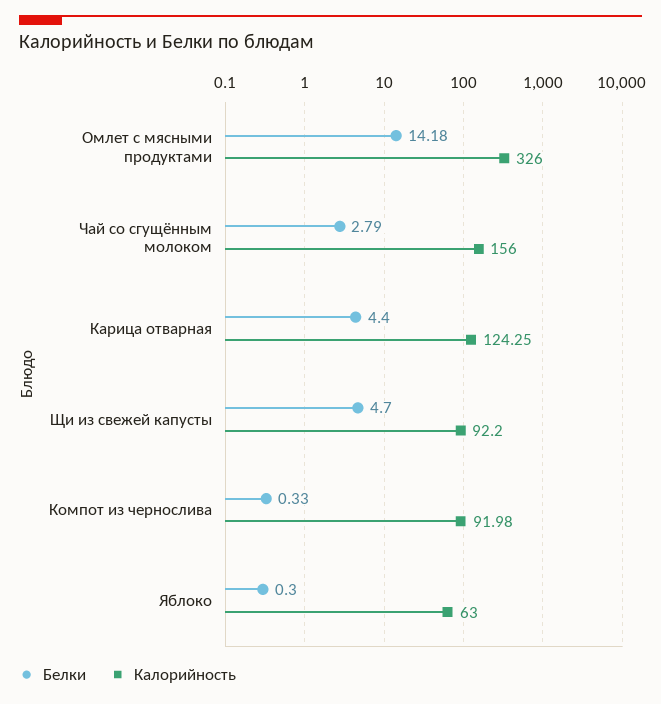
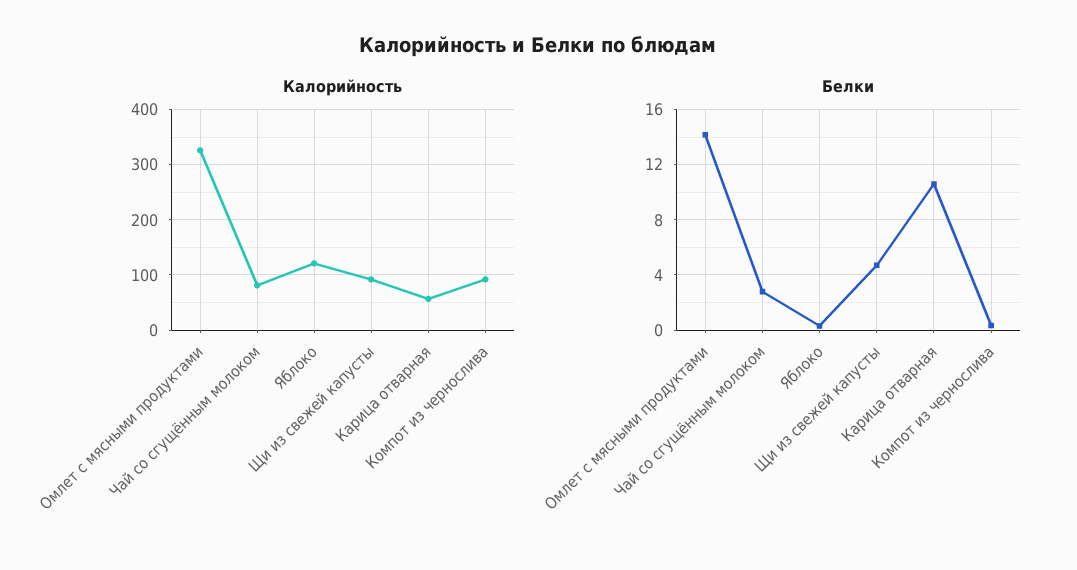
  {
    "Белки": {
      "Омлет с мясными продуктами": 14.18,
      "Чай со сгущённым молоком": 2.79,
-     "Карица отварная": 4.4,
+     "Карица отварная": 10.5,
      "Щи из свежей капусты": 4.7,
      "Компот из чернослива": 0.33,
      "Яблоко": 0.3
    },
    "Калорийность": {
      "Омлет с мясными продуктами": 326,
-     "Чай со сгущённым молоком": 156,
+     "Чай со сгущённым молоком": 80,
-     "Карица отварная": 124.25,
+     "Карица отварная": 60,
      "Щи из свежей капусты": 92.2,
      "Компот из чернослива": 91.98,
-     "Яблоко": 63
+     "Яблоко": 120
    }
  }

